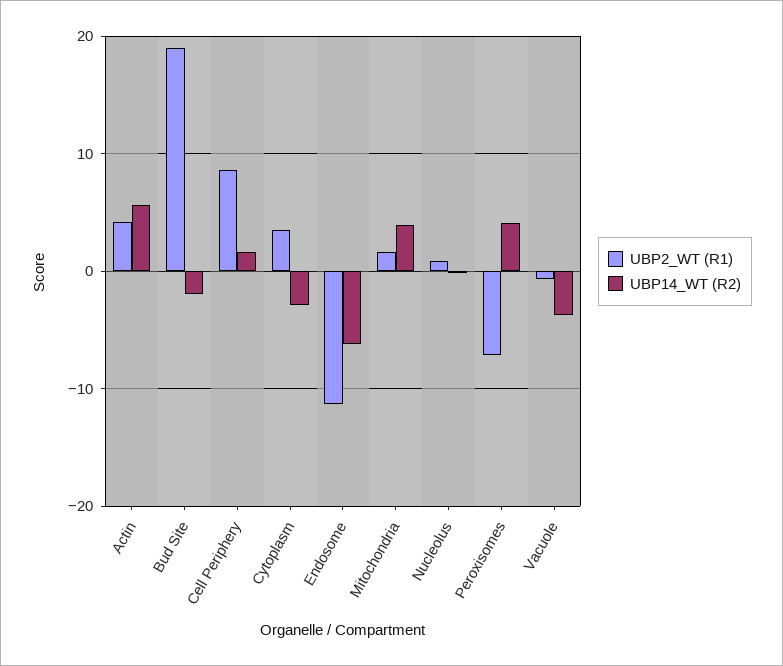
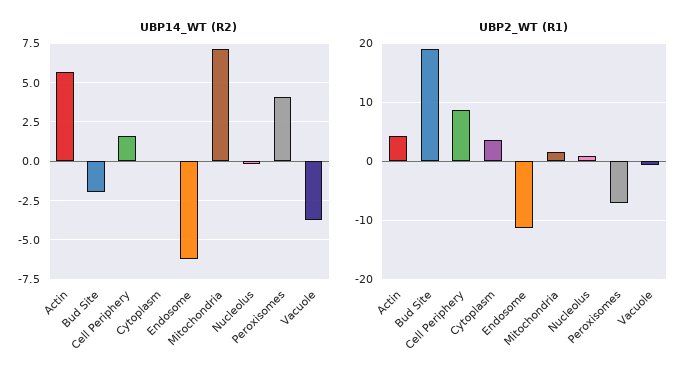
  {
    "UBP2_WT (R1)": {
      "Actin": 4,
      "Bud Site": 19,
      "Cell Periphery": 9,
      "Cytoplasm": 4,
      "Endosome": -11,
      "Mitochondria": 2,
      "Nucleolus": 1,
      "Peroxisomes": -7,
      "Vacuole": -1
    },
    "UBP14_WT (R2)": {
      "Actin": 5.5,
      "Bud Site": -2,
      "Cell Periphery": 1.5,
-     "Cytoplasm": -3,
+     "Cytoplasm": 0,
      "Endosome": -6,
-     "Mitochondria": 4,
+     "Mitochondria": 7,
      "Nucleolus": 0,
      "Peroxisomes": 4,
      "Vacuole": -4
    }
  }

